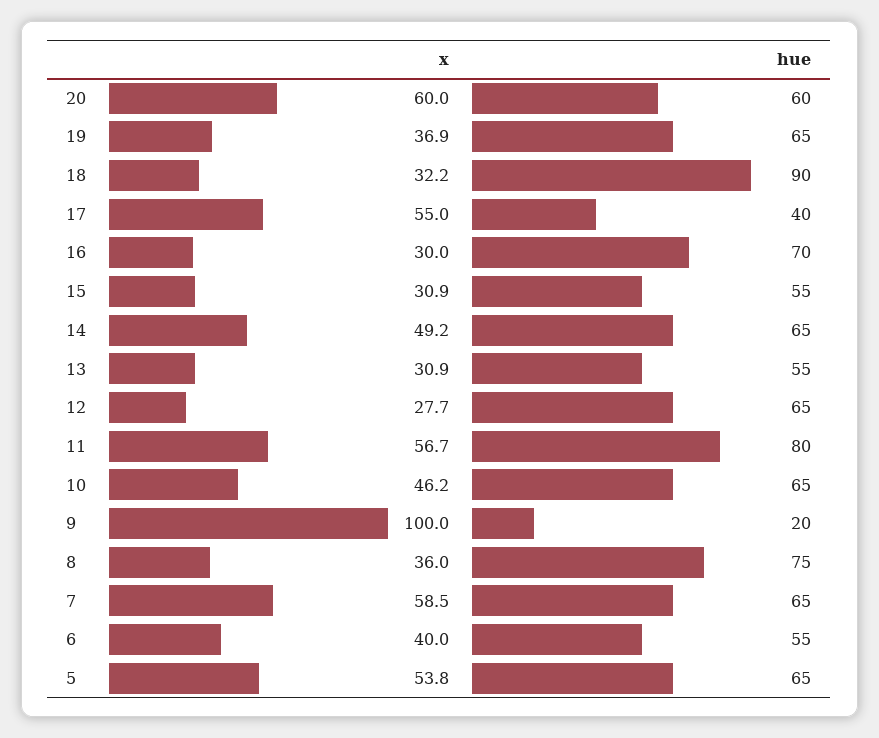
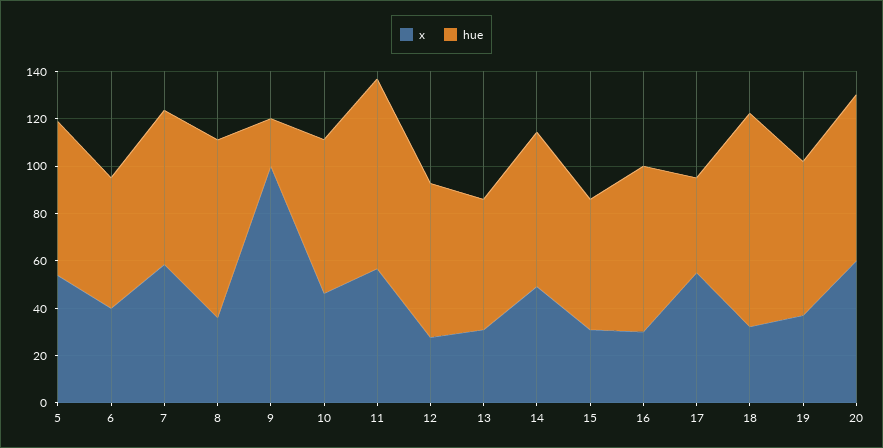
  {
    "x": {
      "20": 60,
      "19": 36.9,
      "18": 32.2,
      "17": 55,
      "16": 30,
      "15": 30.9,
      "14": 49.2,
      "13": 30.9,
      "12": 27.7,
      "11": 56.7,
      "10": 46.2,
      "9": 100,
      "8": 36,
      "7": 58.5,
      "6": 40,
      "5": 53.8
    },
    "hue": {
-     "20": 60,
+     "20": 70,
      "19": 65,
      "18": 90,
      "17": 40,
      "16": 70,
      "15": 55,
      "14": 65,
      "13": 55,
      "12": 65,
      "11": 80,
      "10": 65,
      "9": 20,
      "8": 75,
      "7": 65,
      "6": 55,
      "5": 65
    }
  }

